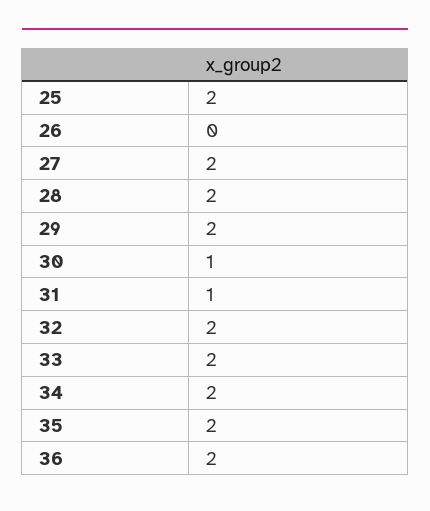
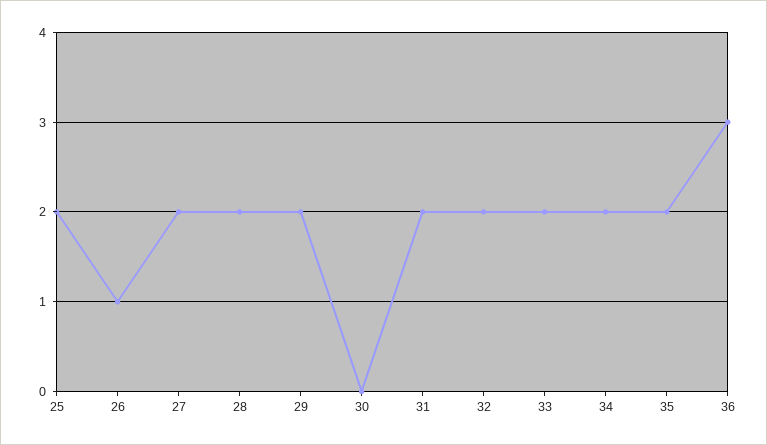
  {
    "25": 2,
-   "26": 0,
+   "26": 1,
    "27": 2,
    "28": 2,
    "29": 2,
-   "30": 1,
+   "30": 0,
-   "31": 1,
+   "31": 2,
    "32": 2,
    "33": 2,
    "34": 2,
    "35": 2,
-   "36": 2
+   "36": 3
  }

